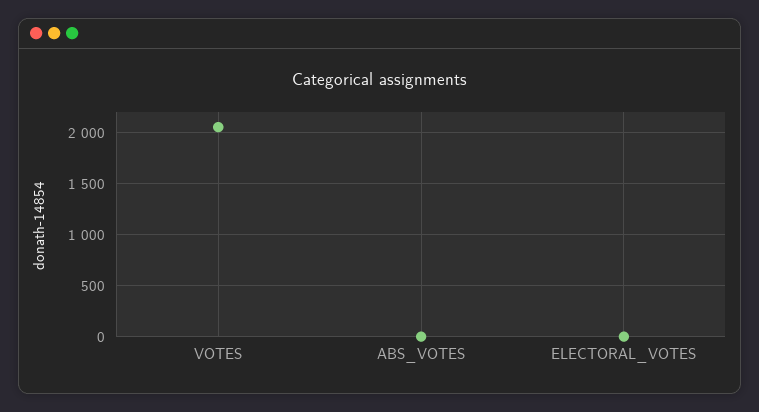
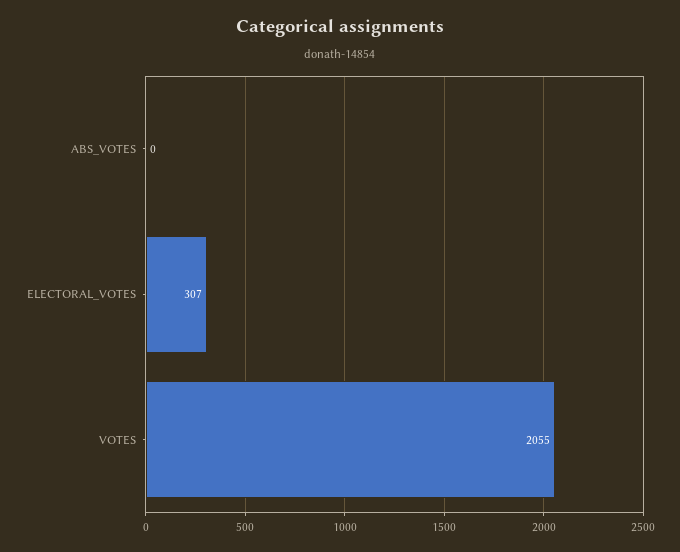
  {
    "VOTES": 2055,
    "ABS_VOTES": 0,
-   "ELECTORAL_VOTES": 0
+   "ELECTORAL_VOTES": 307
  }

